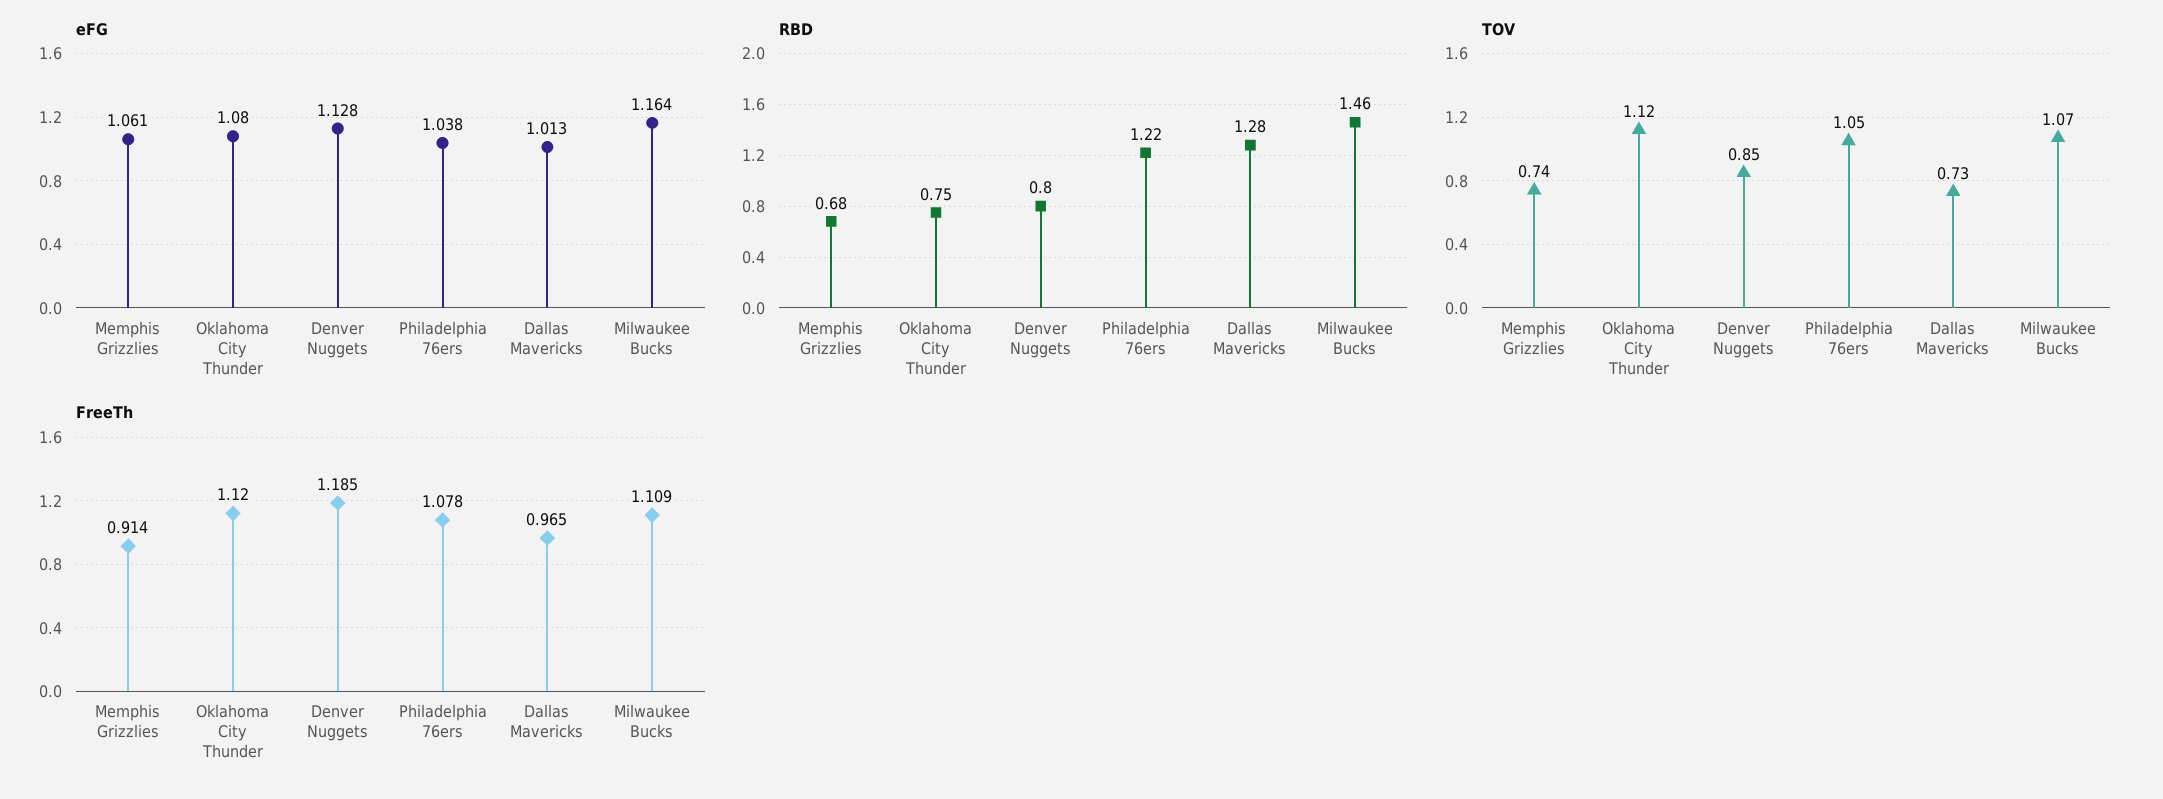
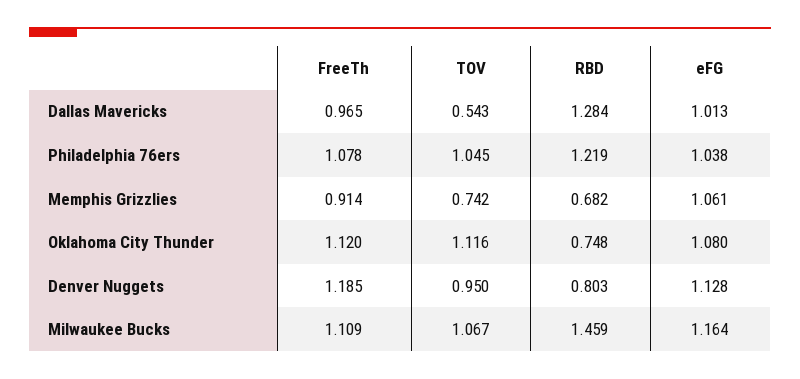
  {
    "eFG": {
      "Memphis Grizzlies": 1.061,
      "Oklahoma City Thunder": 1.08,
      "Denver Nuggets": 1.128,
      "Philadelphia 76ers": 1.038,
      "Dallas Mavericks": 1.013,
      "Milwaukee Bucks": 1.164
    },
    "RBD": {
      "Memphis Grizzlies": 0.682,
      "Oklahoma City Thunder": 0.748,
      "Denver Nuggets": 0.803,
      "Philadelphia 76ers": 1.219,
      "Dallas Mavericks": 1.284,
      "Milwaukee Bucks": 1.459
    },
    "TOV": {
      "Memphis Grizzlies": 0.742,
      "Oklahoma City Thunder": 1.116,
-     "Denver Nuggets": 0.85,
+     "Denver Nuggets": 0.95,
      "Philadelphia 76ers": 1.045,
-     "Dallas Mavericks": 0.73,
+     "Dallas Mavericks": 0.543,
      "Milwaukee Bucks": 1.067
    },
    "FreeTh": {
      "Memphis Grizzlies": 0.914,
      "Oklahoma City Thunder": 1.12,
      "Denver Nuggets": 1.185,
      "Philadelphia 76ers": 1.078,
      "Dallas Mavericks": 0.965,
      "Milwaukee Bucks": 1.109
    }
  }

